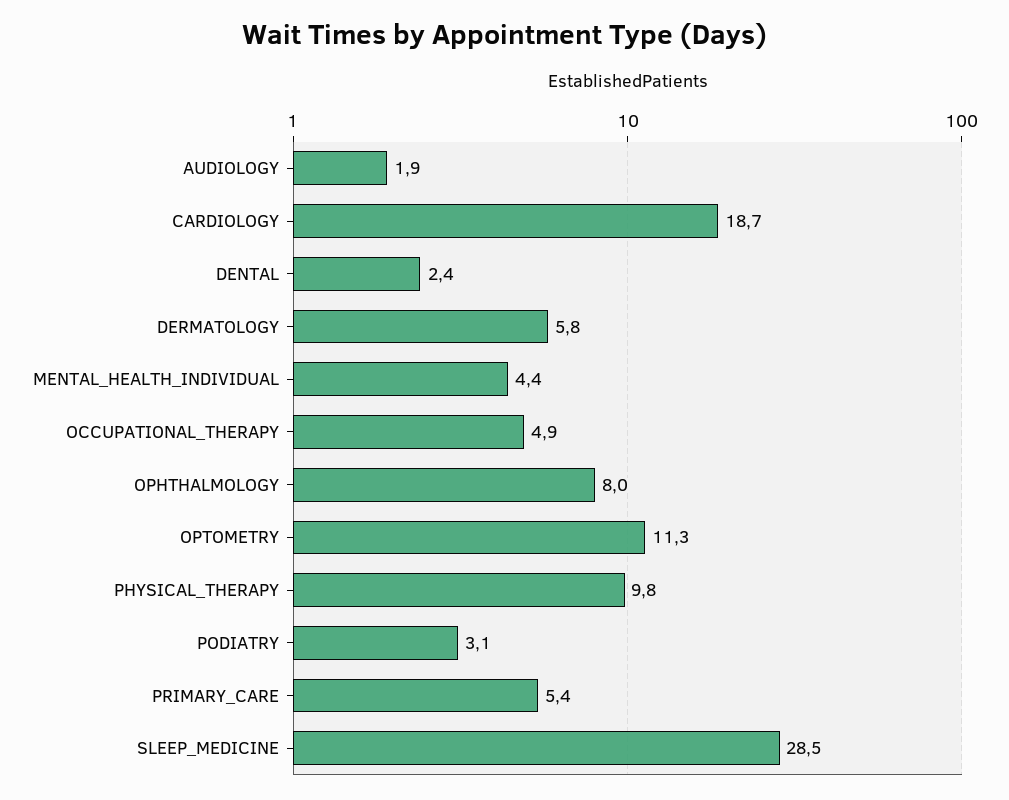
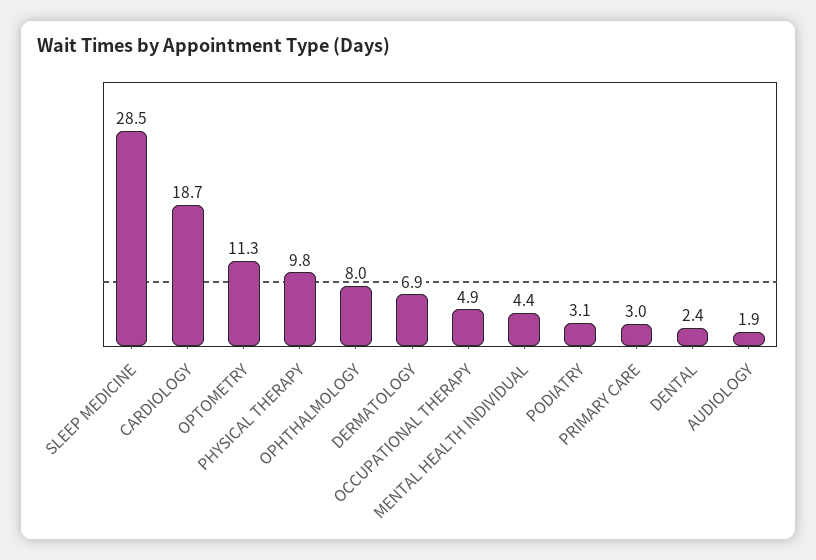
  {
    "AUDIOLOGY": 1.9,
    "CARDIOLOGY": 18.7,
    "DENTAL": 2.4,
-   "DERMATOLOGY": 5.8,
+   "DERMATOLOGY": 6.9,
    "MENTAL_HEALTH_INDIVIDUAL": 4.4,
    "OCCUPATIONAL_THERAPY": 4.9,
    "OPHTHALMOLOGY": 8,
    "OPTOMETRY": 11.3,
    "PHYSICAL_THERAPY": 9.8,
    "PODIATRY": 3.1,
-   "PRIMARY_CARE": 5.4,
+   "PRIMARY_CARE": 3,
    "SLEEP_MEDICINE": 28.5
  }

